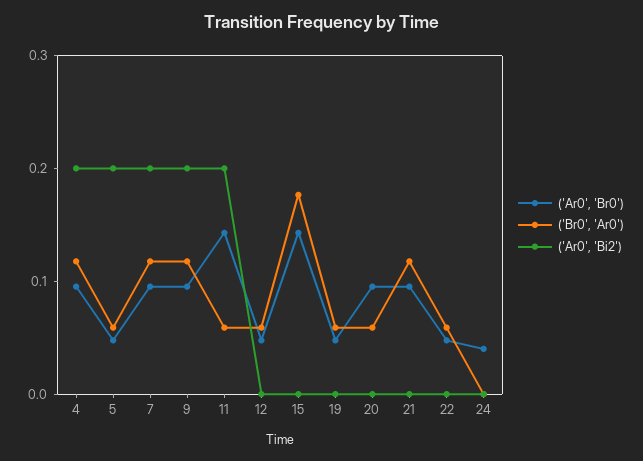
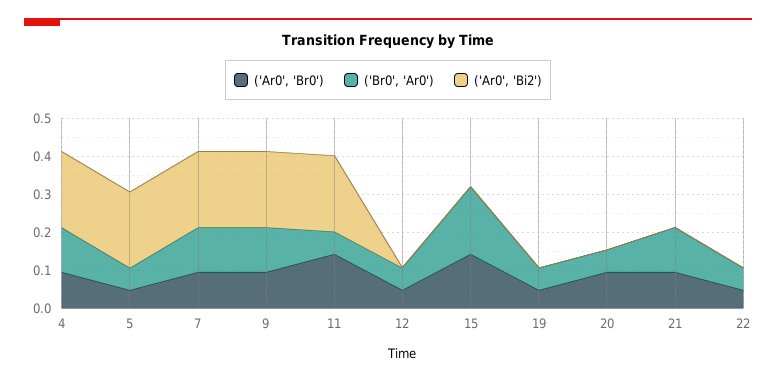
  {
    "('Ar0', 'Br0')": {
      "4": 0.1,
      "5": 0.04,
      "7": 0.1,
      "9": 0.1,
      "11": 0.14,
      "12": 0.04,
      "15": 0.14,
      "19": 0.04,
      "20": 0.1,
      "21": 0.1,
-     "22": 0.04,
+     "22": 0.04
-     "24": 0.04
    },
    "('Br0', 'Ar0')": {
      "4": 0.12,
      "5": 0.06,
      "7": 0.12,
      "9": 0.12,
      "11": 0.06,
      "12": 0.06,
      "15": 0.18,
      "19": 0.06,
      "20": 0.06,
      "21": 0.12,
-     "22": 0.06,
+     "22": 0.06
-     "24": 0
    },
    "('Ar0', 'Bi2')": {
      "4": 0.2,
      "5": 0.2,
      "7": 0.2,
      "9": 0.2,
      "11": 0.2,
      "12": 0,
      "15": 0,
      "19": 0,
      "20": 0,
      "21": 0,
-     "22": 0,
+     "22": 0
-     "24": 0
    }
  }

